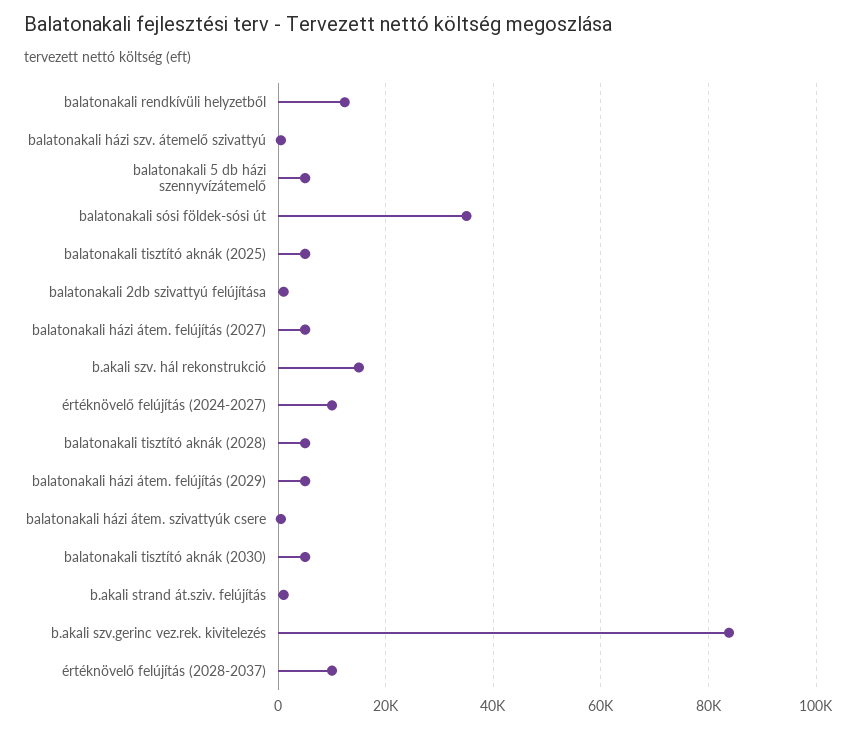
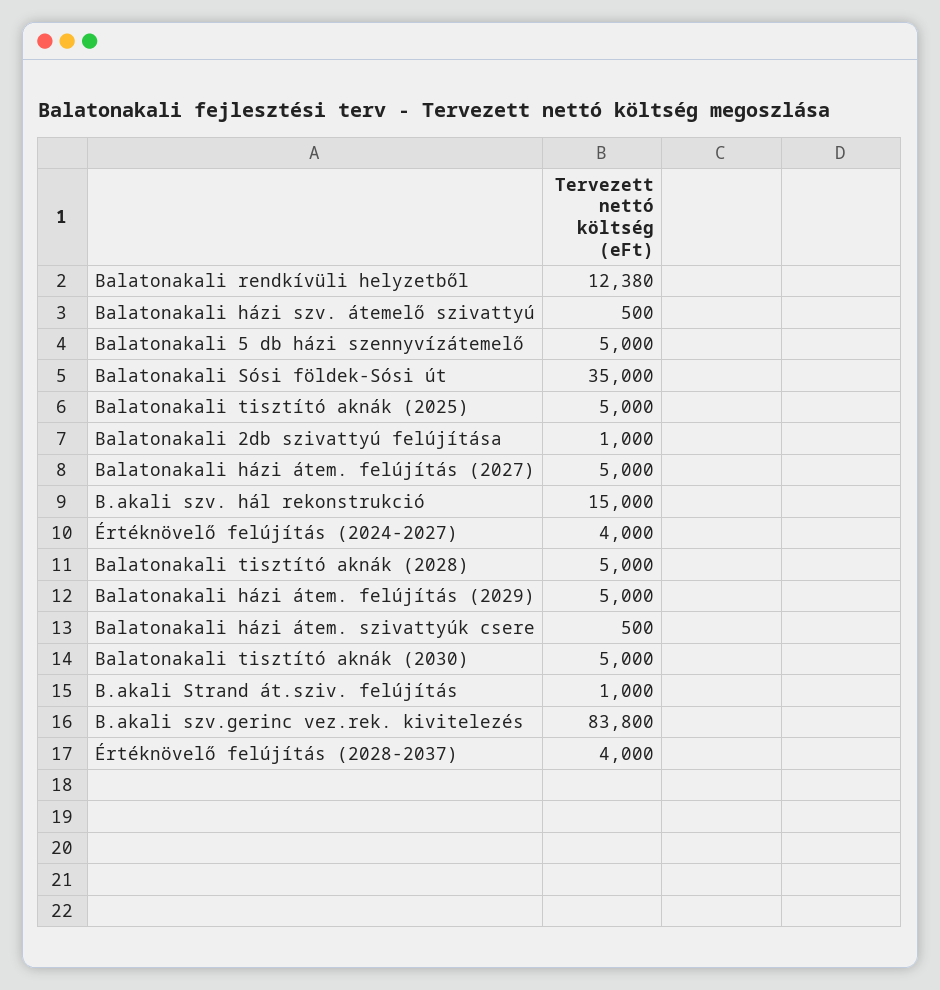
  {
    "balatonakali rendkívüli helyzetből": 12380,
    "balatonakali házi szv. átemelő szivattyú": 500,
    "balatonakali 5 db házi szennyvízátemelő": 5000,
    "balatonakali sósi földek-sósi út": 35000,
    "balatonakali tisztító aknák (2025)": 5000,
    "balatonakali 2db szivattyú felújítása": 1000,
    "balatonakali házi átem. felújítás (2027)": 5000,
    "b.akali szv. hál rekonstrukció": 15000,
-   "értéknövelő felújítás (2024-2027)": 10000,
+   "értéknövelő felújítás (2024-2027)": 4000,
    "balatonakali tisztító aknák (2028)": 5000,
    "balatonakali házi átem. felújítás (2029)": 5000,
    "balatonakali házi átem. szivattyúk csere": 500,
    "balatonakali tisztító aknák (2030)": 5000,
    "b.akali strand át.sziv. felújítás": 1000,
    "b.akali szv.gerinc vez.rek. kivitelezés": 83800,
-   "értéknövelő felújítás (2028-2037)": 10000
+   "értéknövelő felújítás (2028-2037)": 4000
  }

